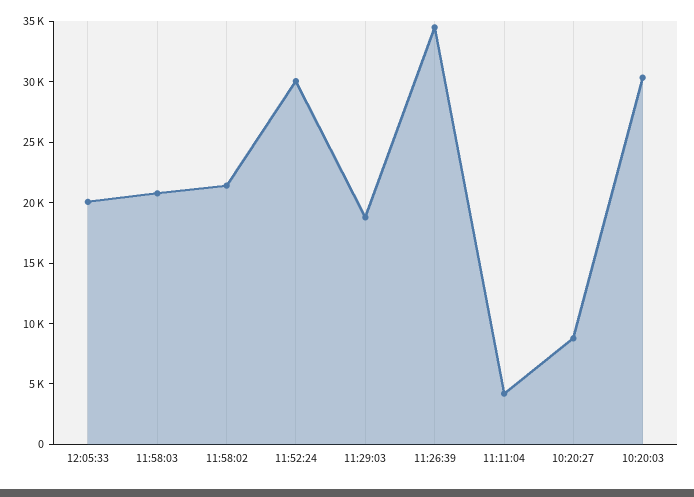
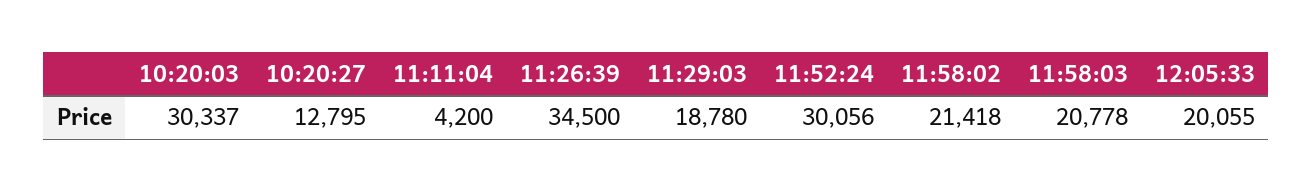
  {
    "12:05:33": 20055,
    "11:58:03": 20778,
    "11:58:02": 21418,
    "11:52:24": 30056,
    "11:29:03": 18780,
    "11:26:39": 34500,
    "11:11:04": 4200,
-   "10:20:27": 9000,
+   "10:20:27": 12795,
    "10:20:03": 30337
  }

